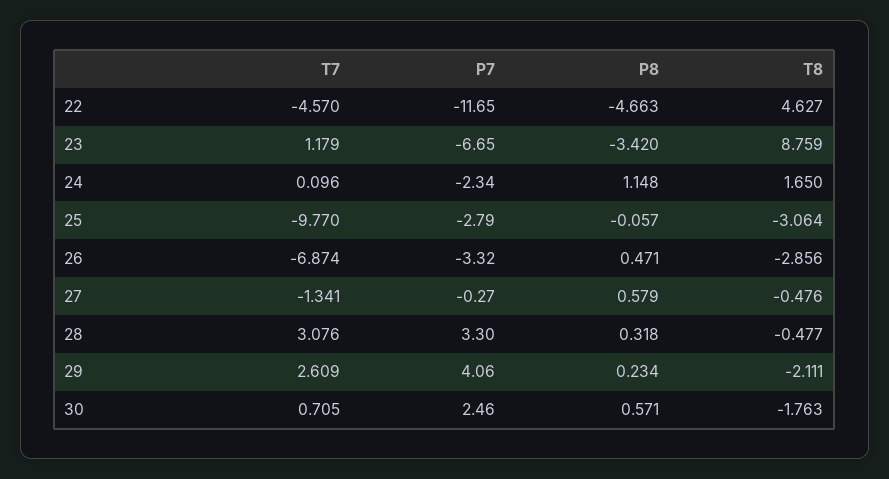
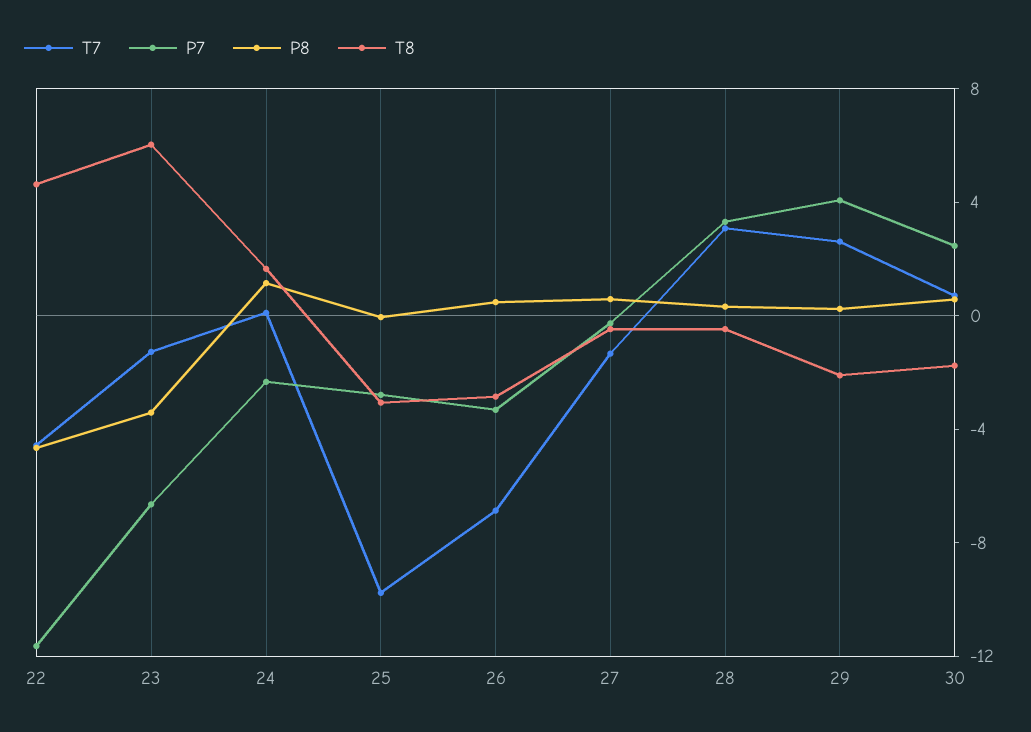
  {
    "T7": {
      "22": -4.57,
-     "23": 1.179,
+     "23": -1,
      "24": 0.096,
      "25": -9.77,
      "26": -6.874,
      "27": -1.341,
      "28": 3.076,
      "29": 2.609,
      "30": 0.705
    },
    "P7": {
      "22": -11.65,
      "23": -6.65,
      "24": -2.34,
      "25": -2.79,
      "26": -3.32,
      "27": -0.27,
      "28": 3.3,
      "29": 4.06,
      "30": 2.46
    },
    "P8": {
      "22": -4.663,
      "23": -3.42,
      "24": 1.148,
      "25": -0.057,
      "26": 0.471,
      "27": 0.579,
      "28": 0.318,
      "29": 0.234,
      "30": 0.571
    },
    "T8": {
      "22": 4.627,
-     "23": 8.759,
+     "23": 6,
      "24": 1.65,
      "25": -3.064,
      "26": -2.856,
      "27": -0.476,
      "28": -0.477,
      "29": -2.111,
      "30": -1.763
    }
  }

